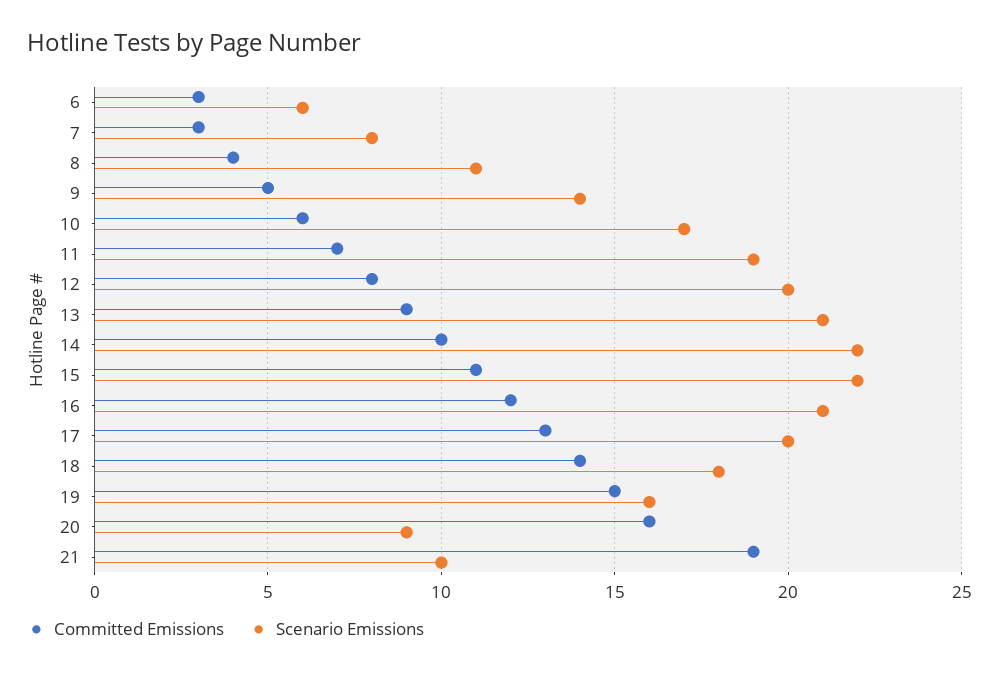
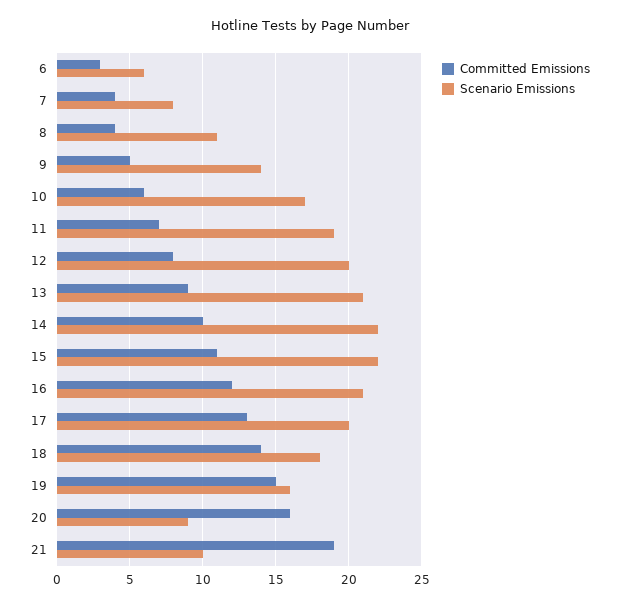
  {
    "Committed Emissions": {
      "6": 3,
-     "7": 3,
+     "7": 4,
      "8": 4,
      "9": 5,
      "10": 6,
      "11": 7,
      "12": 8,
      "13": 9,
      "14": 10,
      "15": 11,
      "16": 12,
      "17": 13,
      "18": 14,
      "19": 15,
      "20": 16,
      "21": 19
    },
    "Scenario Emissions": {
      "6": 6,
      "7": 8,
      "8": 11,
      "9": 14,
      "10": 17,
      "11": 19,
      "12": 20,
      "13": 21,
      "14": 22,
      "15": 22,
      "16": 21,
      "17": 20,
      "18": 18,
      "19": 16,
      "20": 9,
      "21": 10
    }
  }

